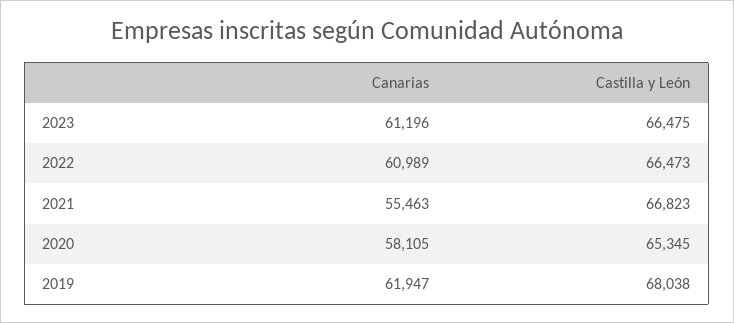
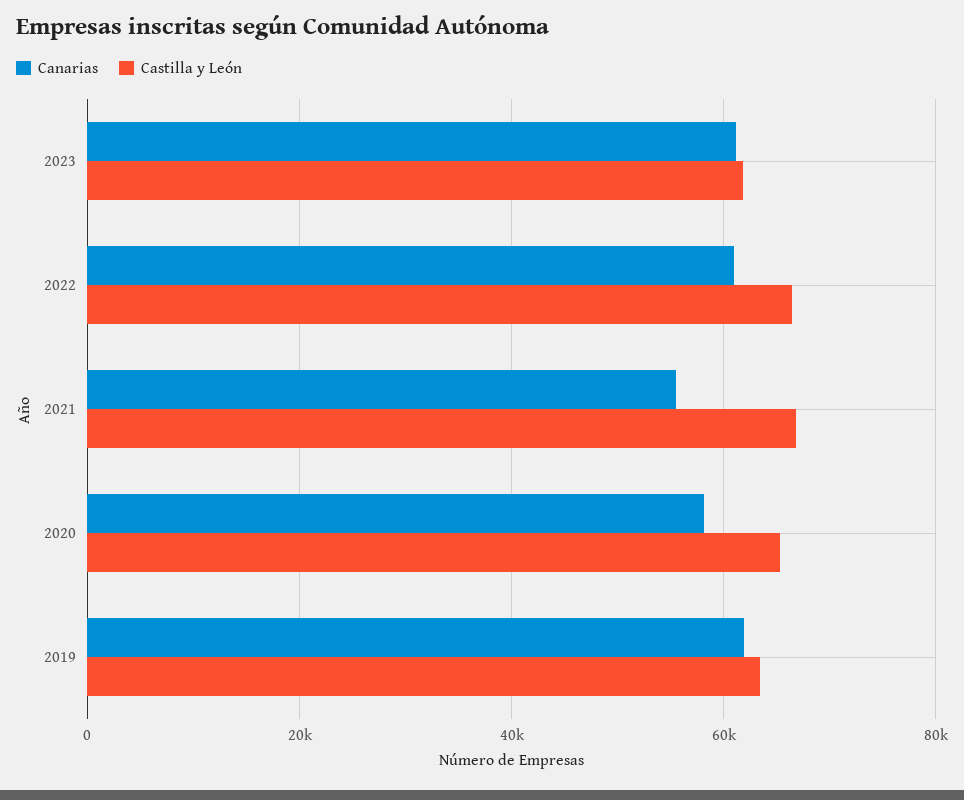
  {
    "Canarias": {
      "2023": 61196,
      "2022": 60989,
      "2021": 55463,
      "2020": 58105,
      "2019": 61947
    },
    "Castilla y León": {
-     "2023": 66475,
+     "2023": 62000,
      "2022": 66473,
      "2021": 66823,
      "2020": 65345,
-     "2019": 68038
+     "2019": 64000
    }
  }

